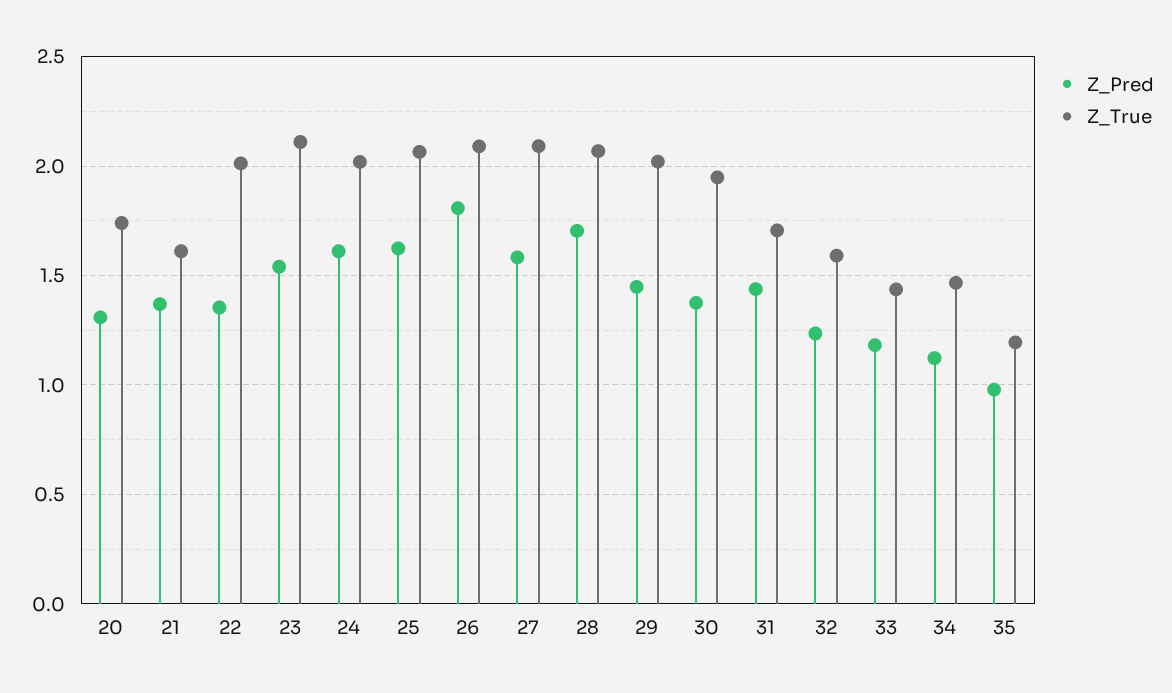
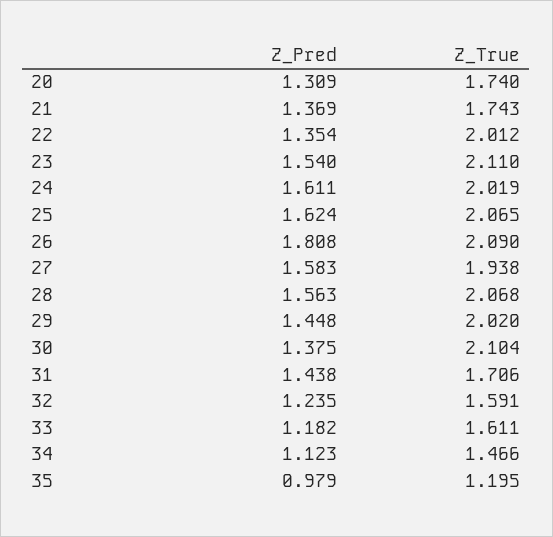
  {
    "Z_Pred": {
      "20": 1.309,
      "21": 1.369,
      "22": 1.354,
      "23": 1.54,
      "24": 1.611,
      "25": 1.624,
      "26": 1.808,
      "27": 1.583,
-     "28": 1.7,
+     "28": 1.563,
      "29": 1.448,
      "30": 1.375,
      "31": 1.438,
      "32": 1.235,
      "33": 1.182,
      "34": 1.123,
      "35": 0.979
    },
    "Z_True": {
      "20": 1.74,
-     "21": 1.6,
+     "21": 1.743,
      "22": 2.012,
      "23": 2.11,
      "24": 2.019,
      "25": 2.065,
      "26": 2.09,
-     "27": 2.1,
+     "27": 1.938,
      "28": 2.068,
      "29": 2.02,
-     "30": 1.95,
+     "30": 2.104,
      "31": 1.706,
      "32": 1.591,
-     "33": 1.45,
+     "33": 1.611,
      "34": 1.466,
      "35": 1.195
    }
  }

